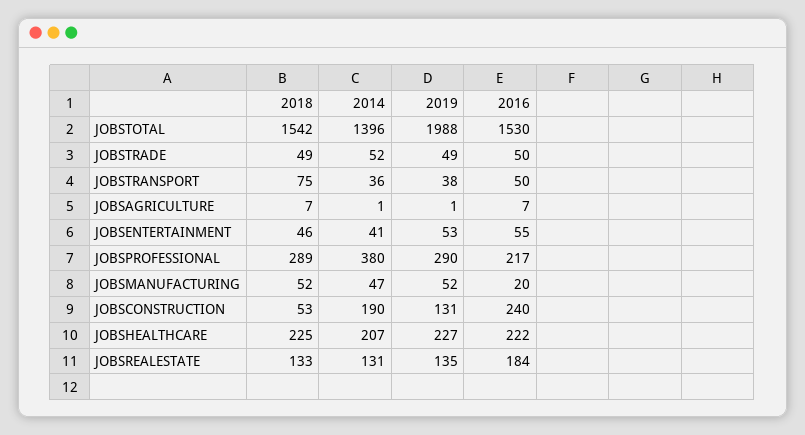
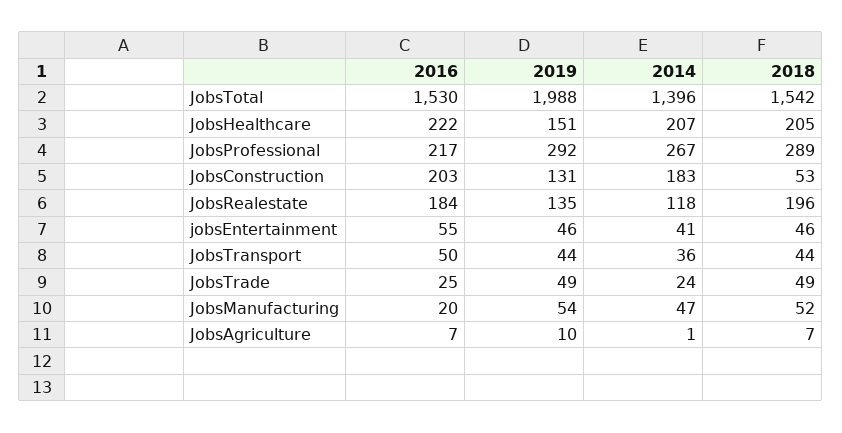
  {
    "2018": {
      "JOBSTOTAL": 1542,
      "JOBSTRADE": 49,
-     "JOBSTRANSPORT": 75,
+     "JOBSTRANSPORT": 44,
      "JOBSAGRICULTURE": 7,
      "JOBSENTERTAINMENT": 46,
      "JOBSPROFESSIONAL": 289,
      "JOBSMANUFACTURING": 52,
      "JOBSCONSTRUCTION": 53,
-     "JOBSHEALTHCARE": 225,
+     "JOBSHEALTHCARE": 205,
-     "JOBSREALESTATE": 133
+     "JOBSREALESTATE": 196
    },
    "2014": {
      "JOBSTOTAL": 1396,
-     "JOBSTRADE": 52,
+     "JOBSTRADE": 24,
      "JOBSTRANSPORT": 36,
      "JOBSAGRICULTURE": 1,
      "JOBSENTERTAINMENT": 41,
-     "JOBSPROFESSIONAL": 380,
+     "JOBSPROFESSIONAL": 267,
      "JOBSMANUFACTURING": 47,
-     "JOBSCONSTRUCTION": 190,
+     "JOBSCONSTRUCTION": 183,
      "JOBSHEALTHCARE": 207,
-     "JOBSREALESTATE": 131
+     "JOBSREALESTATE": 118
    },
    "2019": {
      "JOBSTOTAL": 1988,
      "JOBSTRADE": 49,
-     "JOBSTRANSPORT": 38,
+     "JOBSTRANSPORT": 44,
-     "JOBSAGRICULTURE": 1,
+     "JOBSAGRICULTURE": 10,
-     "JOBSENTERTAINMENT": 53,
+     "JOBSENTERTAINMENT": 46,
-     "JOBSPROFESSIONAL": 290,
+     "JOBSPROFESSIONAL": 292,
-     "JOBSMANUFACTURING": 52,
+     "JOBSMANUFACTURING": 54,
      "JOBSCONSTRUCTION": 131,
-     "JOBSHEALTHCARE": 227,
+     "JOBSHEALTHCARE": 151,
      "JOBSREALESTATE": 135
    },
    "2016": {
      "JOBSTOTAL": 1530,
-     "JOBSTRADE": 50,
+     "JOBSTRADE": 25,
      "JOBSTRANSPORT": 50,
      "JOBSAGRICULTURE": 7,
      "JOBSENTERTAINMENT": 55,
      "JOBSPROFESSIONAL": 217,
      "JOBSMANUFACTURING": 20,
-     "JOBSCONSTRUCTION": 240,
+     "JOBSCONSTRUCTION": 203,
      "JOBSHEALTHCARE": 222,
      "JOBSREALESTATE": 184
    }
  }

